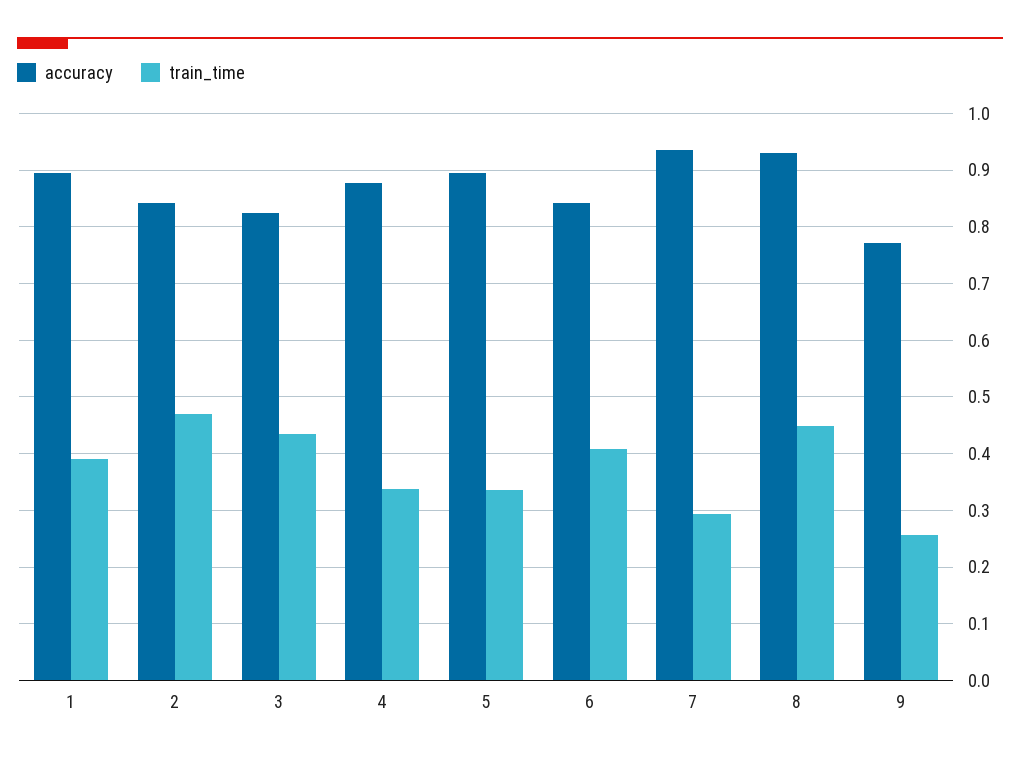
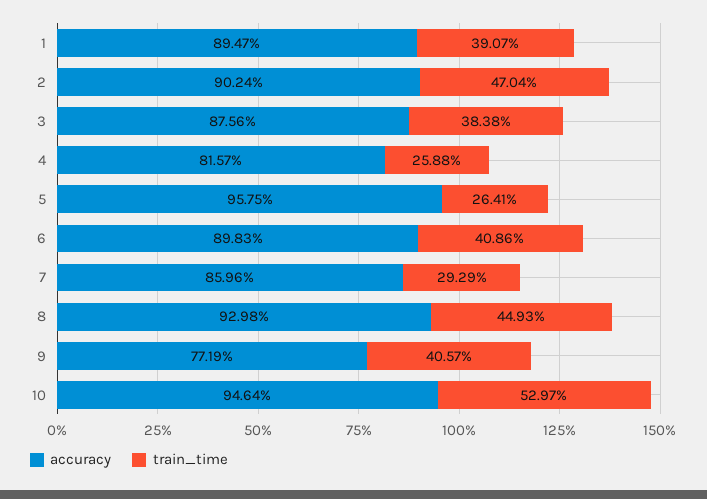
  {
    "accuracy": {
      "1": 0.8947,
-     "2": 0.84,
+     "2": 0.9024,
-     "3": 0.82,
+     "3": 0.8756,
-     "4": 0.88,
+     "4": 0.8157,
-     "5": 0.9,
+     "5": 0.9575,
-     "6": 0.84,
+     "6": 0.8983,
-     "7": 0.94,
+     "7": 0.8596,
      "8": 0.9298,
-     "9": 0.7719
+     "9": 0.7719,
+     "10": 0.9464
    },
    "train_time": {
      "1": 0.3907,
      "2": 0.4704,
-     "3": 0.44,
+     "3": 0.3838,
-     "4": 0.34,
+     "4": 0.2588,
-     "5": 0.34,
+     "5": 0.2641,
      "6": 0.4086,
      "7": 0.2929,
      "8": 0.4493,
-     "9": 0.26
+     "9": 0.4057,
+     "10": 0.5297
    }
  }

